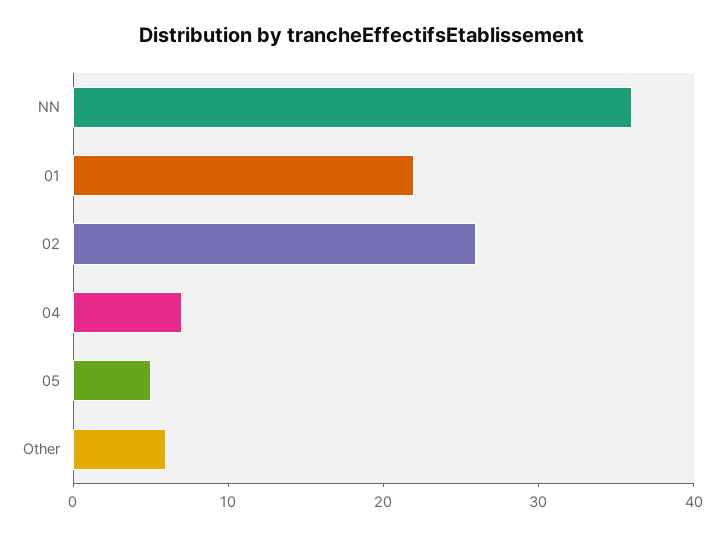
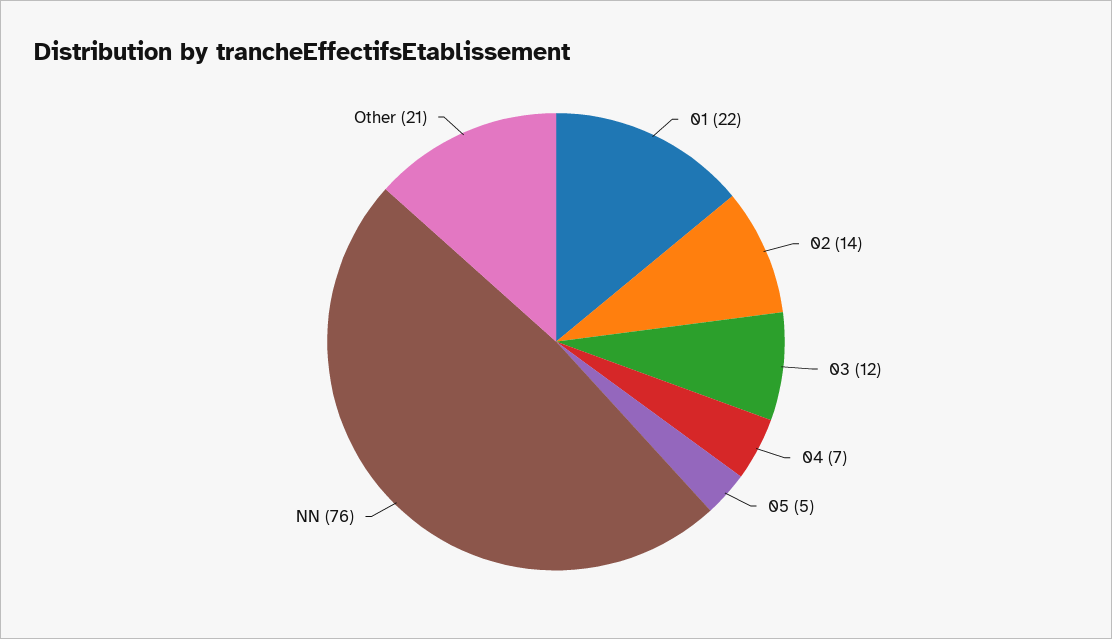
  {
-   "NN": 36,
+   "NN": 76,
    "01": 22,
-   "02": 26,
+   "02": 14,
    "04": 7,
    "05": 5,
-   "Other": 6
+   "Other": 21,
+   "03": 12
  }

